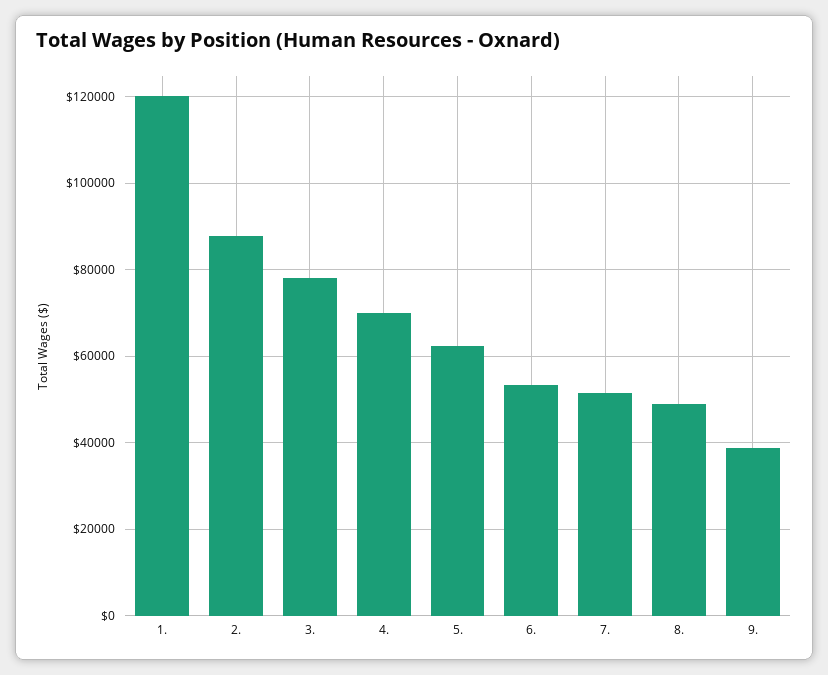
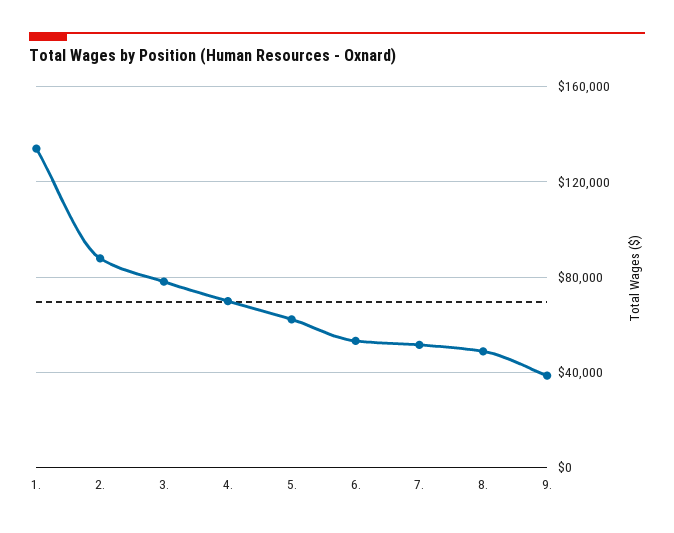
  {
-   "1.": 120000,
+   "1.": 135000,
    "2.": 88000,
    "3.": 78000,
    "4.": 70000,
    "5.": 62000,
    "6.": 54000,
    "7.": 52000,
    "8.": 48000,
    "9.": 38000
  }

